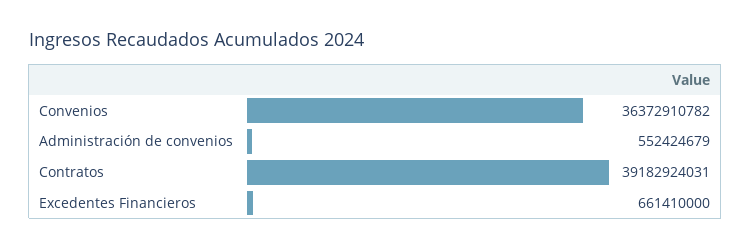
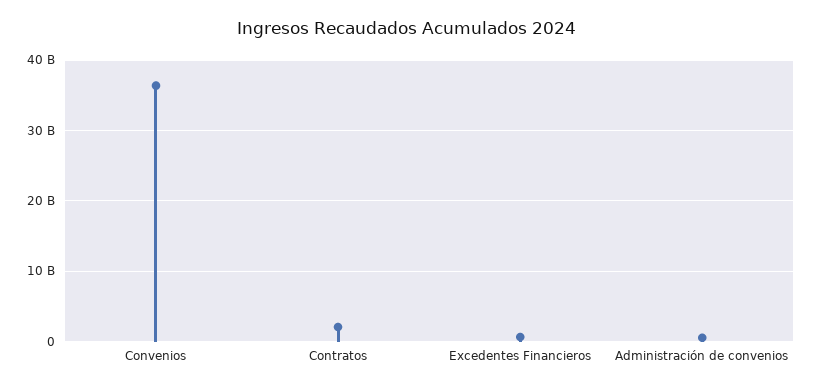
  {
    "Convenios": 36372910782,
    "Administración de convenios": 552424679,
-   "Contratos": 39182924031,
+   "Contratos": 2000000000,
    "Excedentes Financieros": 661410000
  }

